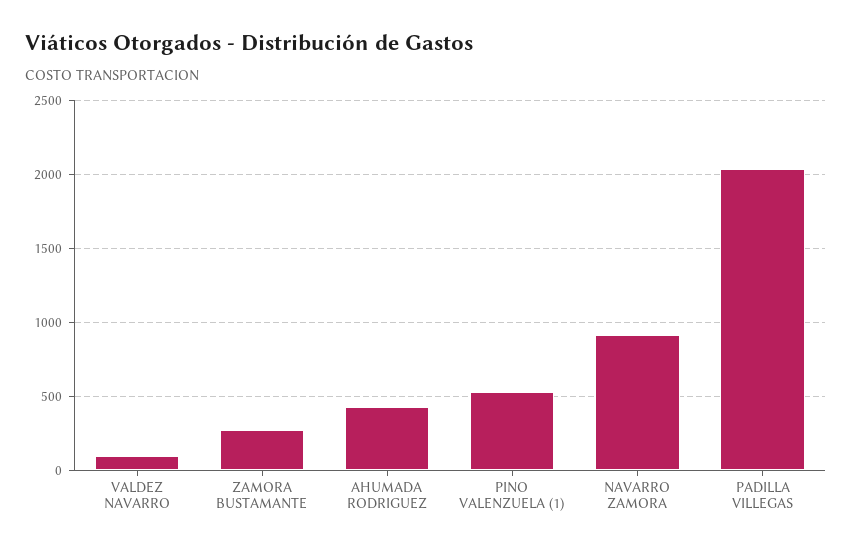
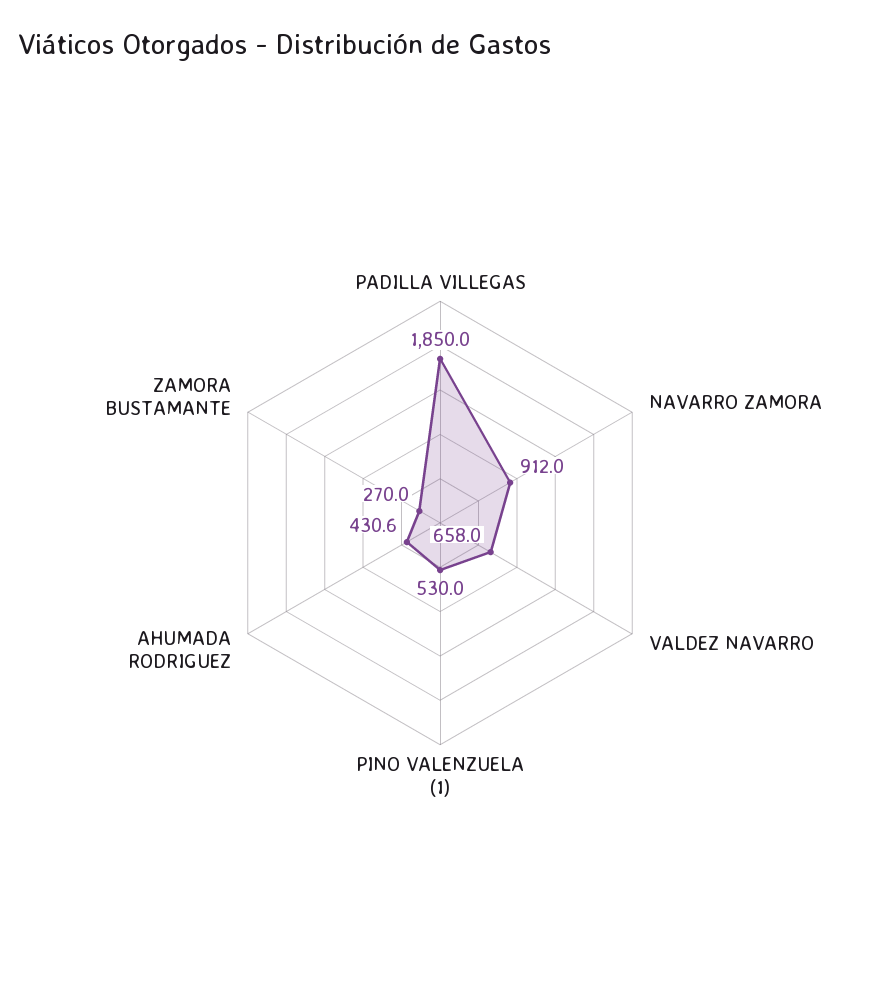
  {
-   "VALDEZ NAVARRO": 100,
+   "VALDEZ NAVARRO": 658,
    "ZAMORA BUSTAMANTE": 270,
    "AHUMADA RODRIGUEZ": 430.6,
    "PINO VALENZUELA (1)": 530,
    "NAVARRO ZAMORA": 912,
-   "PADILLA VILLEGAS": 2050
+   "PADILLA VILLEGAS": 1850
  }

